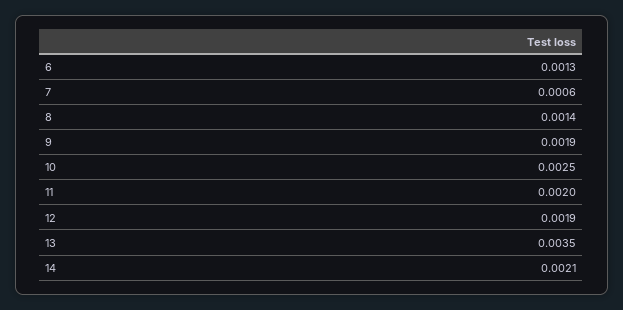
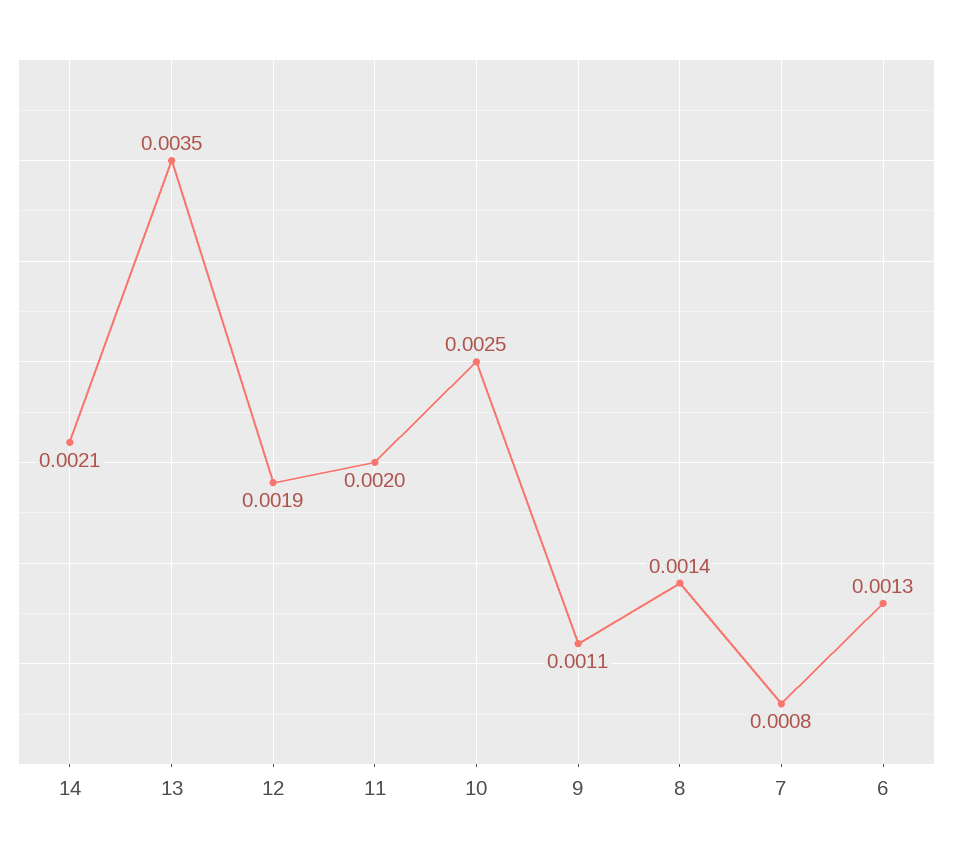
  {
    "6": 0.0013,
-   "7": 0.0006,
+   "7": 0.0008,
    "8": 0.0014,
-   "9": 0.0019,
+   "9": 0.0011,
    "10": 0.0025,
    "11": 0.002,
    "12": 0.0019,
    "13": 0.0035,
    "14": 0.0021
  }

